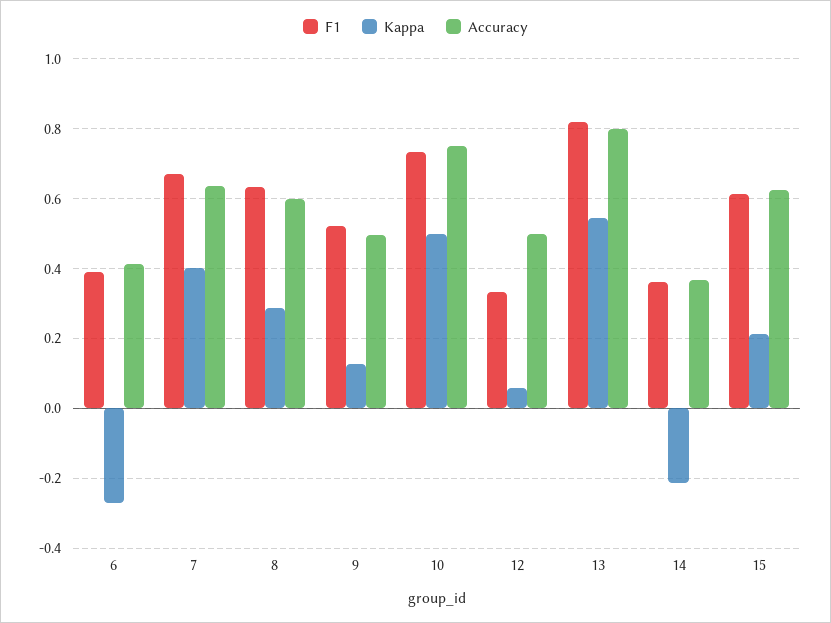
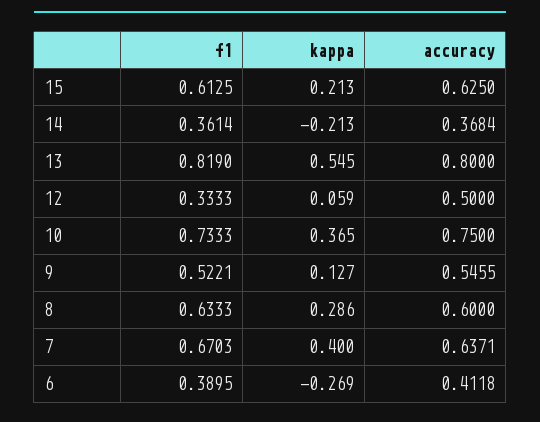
  {
    "F1": {
      "6": 0.3895,
      "7": 0.6703,
      "8": 0.6333,
      "9": 0.5221,
      "10": 0.7333,
      "12": 0.3333,
      "13": 0.819,
      "14": 0.3614,
      "15": 0.6125
    },
    "Kappa": {
      "6": -0.269,
      "7": 0.4,
      "8": 0.286,
      "9": 0.127,
-     "10": 0.5,
+     "10": 0.365,
      "12": 0.059,
      "13": 0.545,
      "14": -0.213,
      "15": 0.213
    },
    "Accuracy": {
      "6": 0.4118,
      "7": 0.6371,
      "8": 0.6,
-     "9": 0.5,
+     "9": 0.5455,
      "10": 0.75,
      "12": 0.5,
      "13": 0.8,
      "14": 0.3684,
      "15": 0.625
    }
  }

